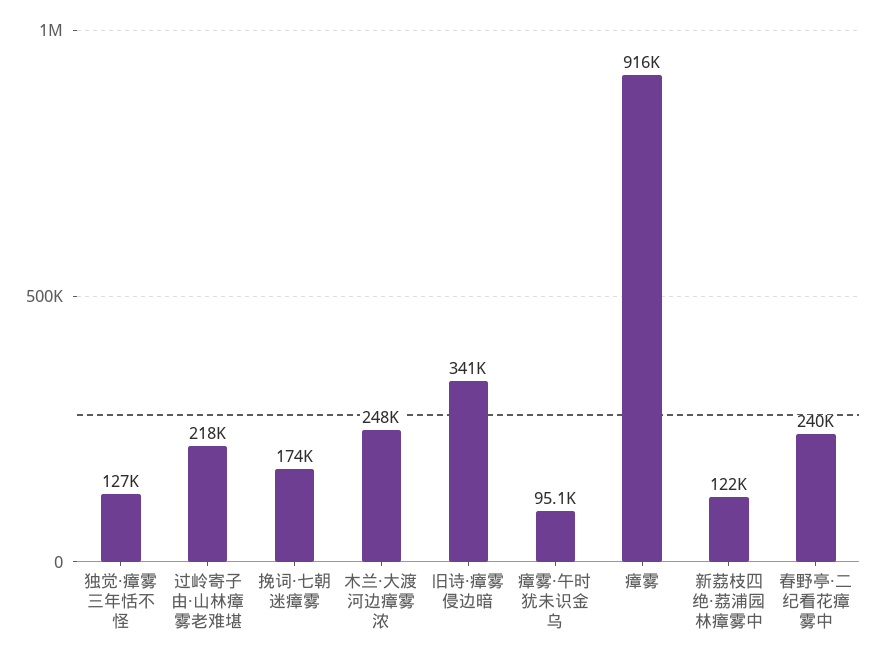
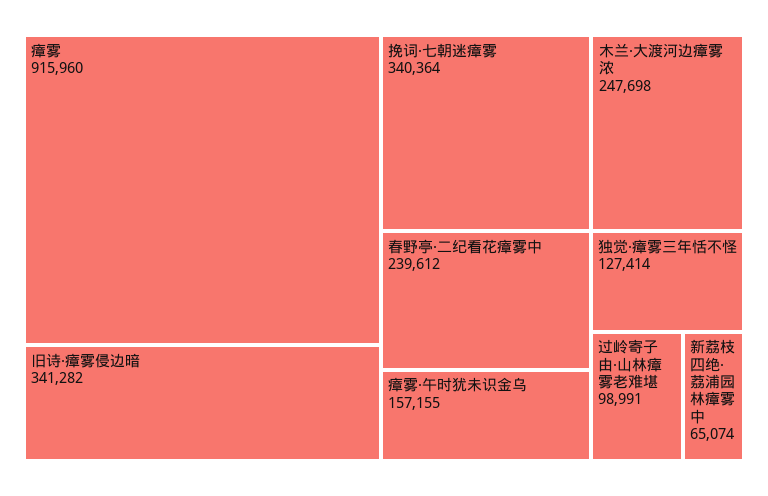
  {
    "独觉·瘴雾三年恬不怪": 127414,
-   "过岭寄子由·山林瘴雾老难堪": 218000,
+   "过岭寄子由·山林瘴雾老难堪": 98991,
-   "挽词·七朝迷瘴雾": 174000,
+   "挽词·七朝迷瘴雾": 340364,
    "木兰·大渡河边瘴雾浓": 247698,
    "旧诗·瘴雾侵边暗": 341282,
-   "瘴雾·午时犹未识金乌": 95100,
+   "瘴雾·午时犹未识金乌": 157155,
    "瘴雾": 915960,
-   "新荔枝四绝·荔浦园林瘴雾中": 122000,
+   "新荔枝四绝·荔浦园林瘴雾中": 65074,
    "春野亭·二纪看花瘴雾中": 239612
  }

